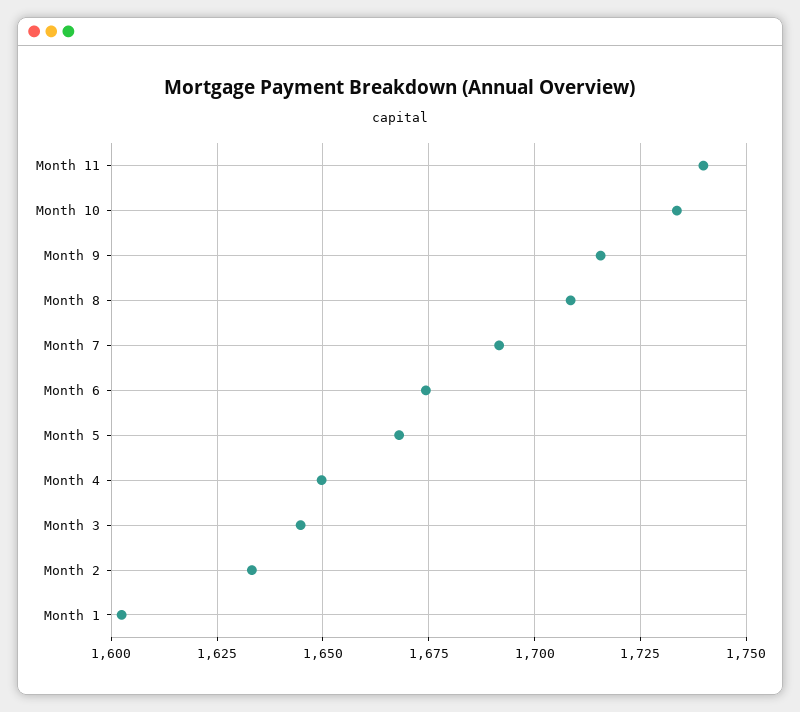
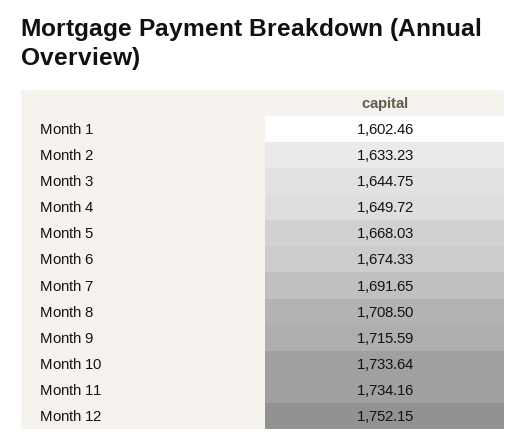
  {
-   "Month 11": 1740,
+   "Month 11": 1734.16,
    "Month 10": 1733.64,
    "Month 9": 1715.59,
    "Month 8": 1708.5,
    "Month 7": 1691.65,
    "Month 6": 1674.33,
    "Month 5": 1668.03,
    "Month 4": 1649.72,
    "Month 3": 1644.75,
    "Month 2": 1633.23,
-   "Month 1": 1602.46
+   "Month 1": 1602.46,
+   "Month 12": 1752.15
  }

